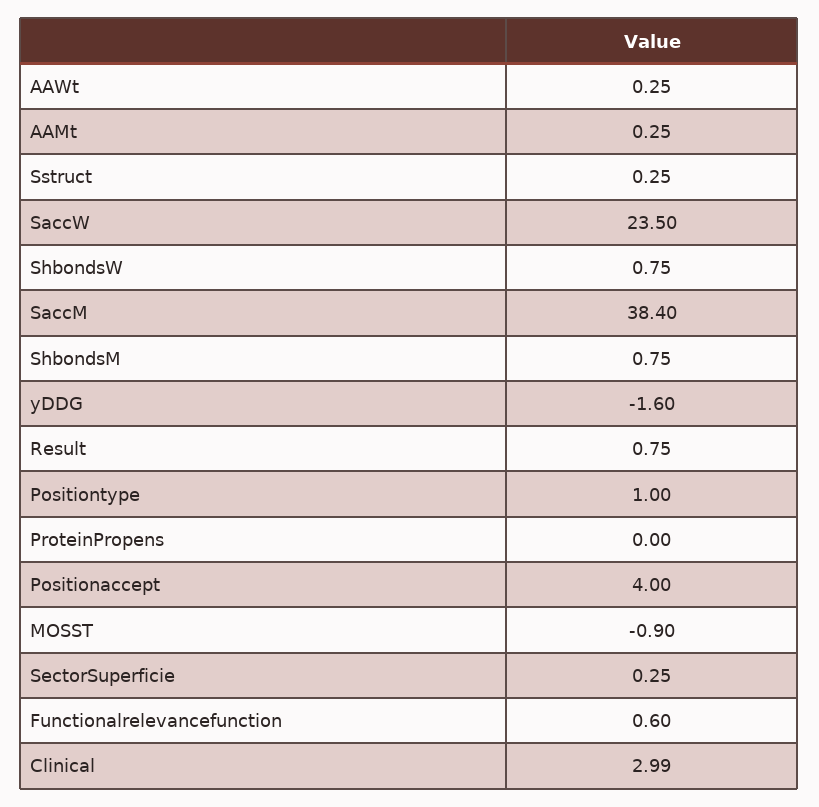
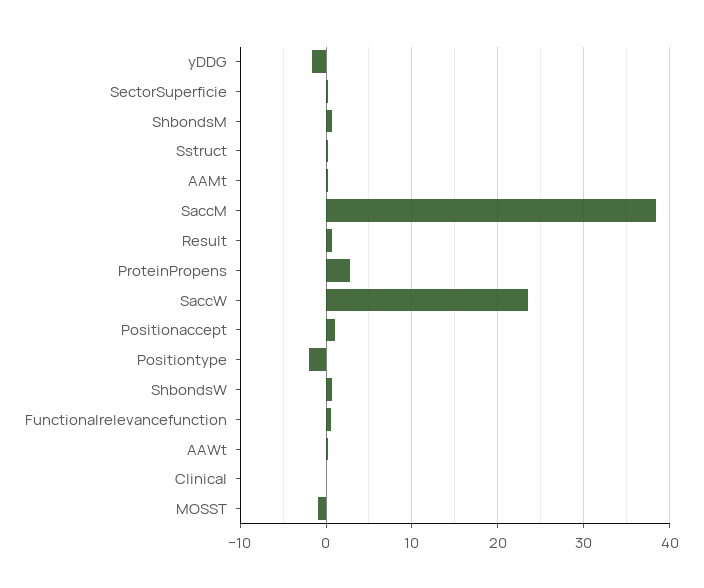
  {
    "AAWt": 0.25,
    "AAMt": 0.25,
    "Sstruct": 0.25,
    "SaccW": 23.5,
    "ShbondsW": 0.75,
    "SaccM": 38.4,
    "ShbondsM": 0.75,
    "yDDG": -1.6,
    "Result": 0.75,
-   "Positiontype": 1,
+   "Positiontype": -2,
-   "ProteinPropens": 0,
+   "ProteinPropens": 3,
-   "Positionaccept": 4,
+   "Positionaccept": 1,
    "MOSST": -0.9,
    "SectorSuperficie": 0.25,
    "Functionalrelevancefunction": 0.6,
-   "Clinical": 2.99
+   "Clinical": 0
  }

